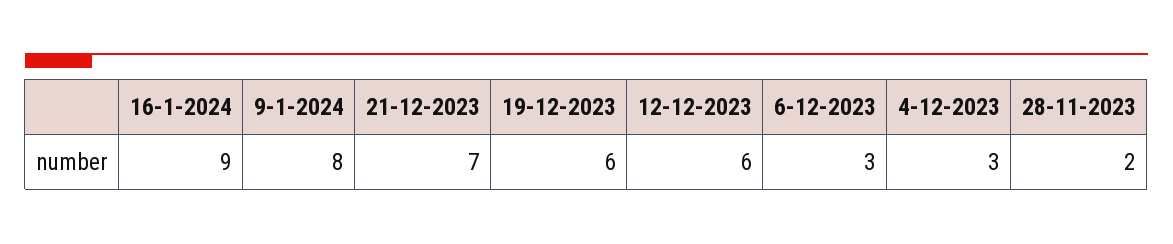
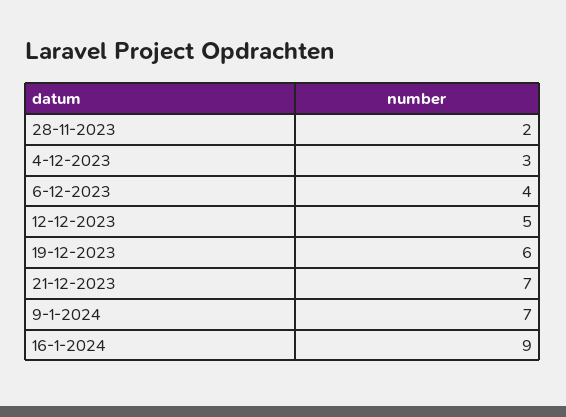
  {
    "16-1-2024": 9,
-   "9-1-2024": 8,
+   "9-1-2024": 7,
    "21-12-2023": 7,
    "19-12-2023": 6,
-   "12-12-2023": 6,
+   "12-12-2023": 5,
-   "6-12-2023": 3,
+   "6-12-2023": 4,
    "4-12-2023": 3,
    "28-11-2023": 2
  }

